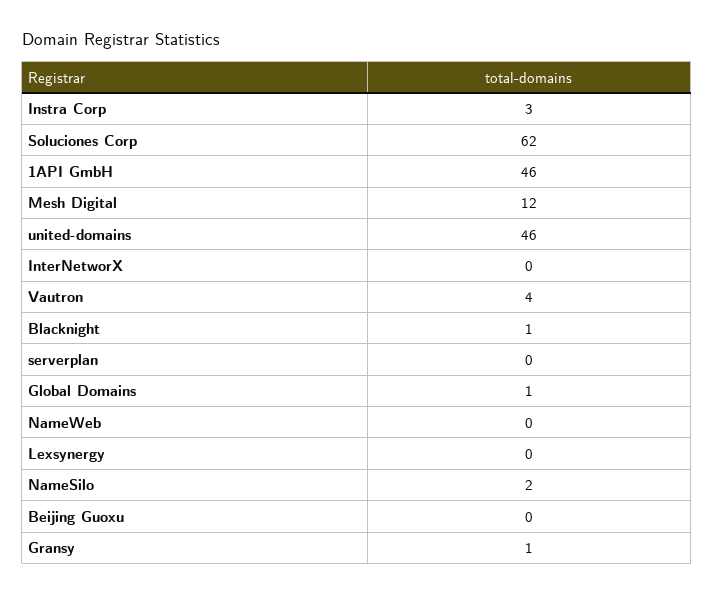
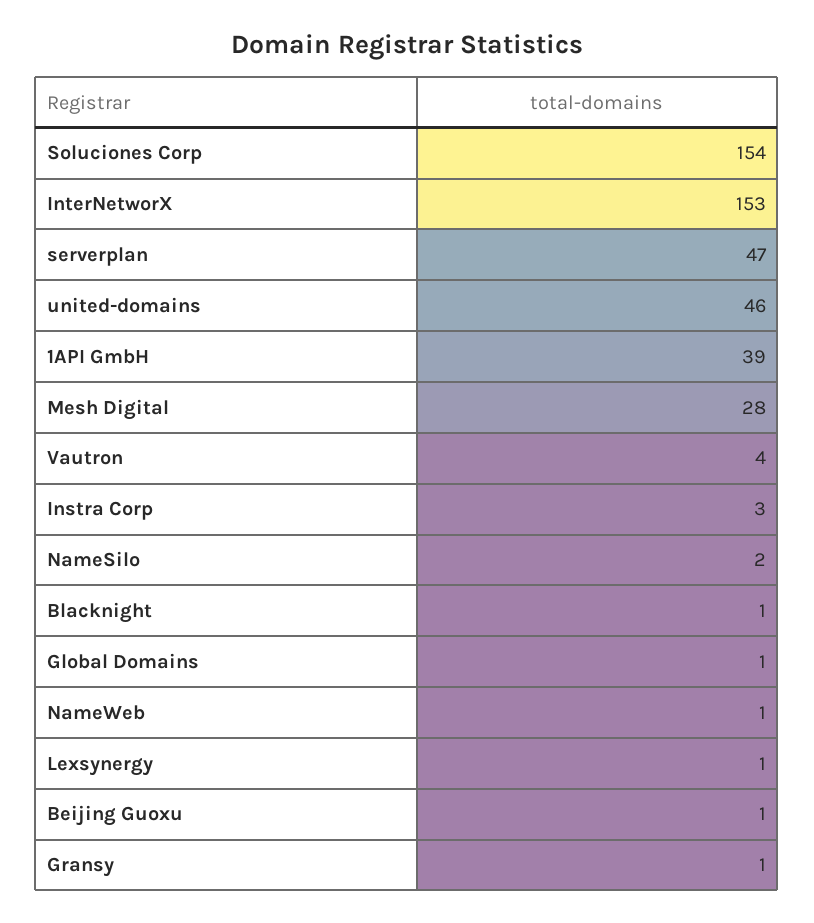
  {
    "Instra Corp": 3,
-   "Soluciones Corp": 62,
+   "Soluciones Corp": 154,
-   "1API GmbH": 46,
+   "1API GmbH": 39,
-   "Mesh Digital": 12,
+   "Mesh Digital": 28,
    "united-domains": 46,
-   "InterNetworX": 0,
+   "InterNetworX": 153,
    "Vautron": 4,
    "Blacknight": 1,
-   "serverplan": 0,
+   "serverplan": 47,
    "Global Domains": 1,
-   "NameWeb": 0,
+   "NameWeb": 1,
-   "Lexsynergy": 0,
+   "Lexsynergy": 1,
    "NameSilo": 2,
-   "Beijing Guoxu": 0,
+   "Beijing Guoxu": 1,
    "Gransy": 1
  }

